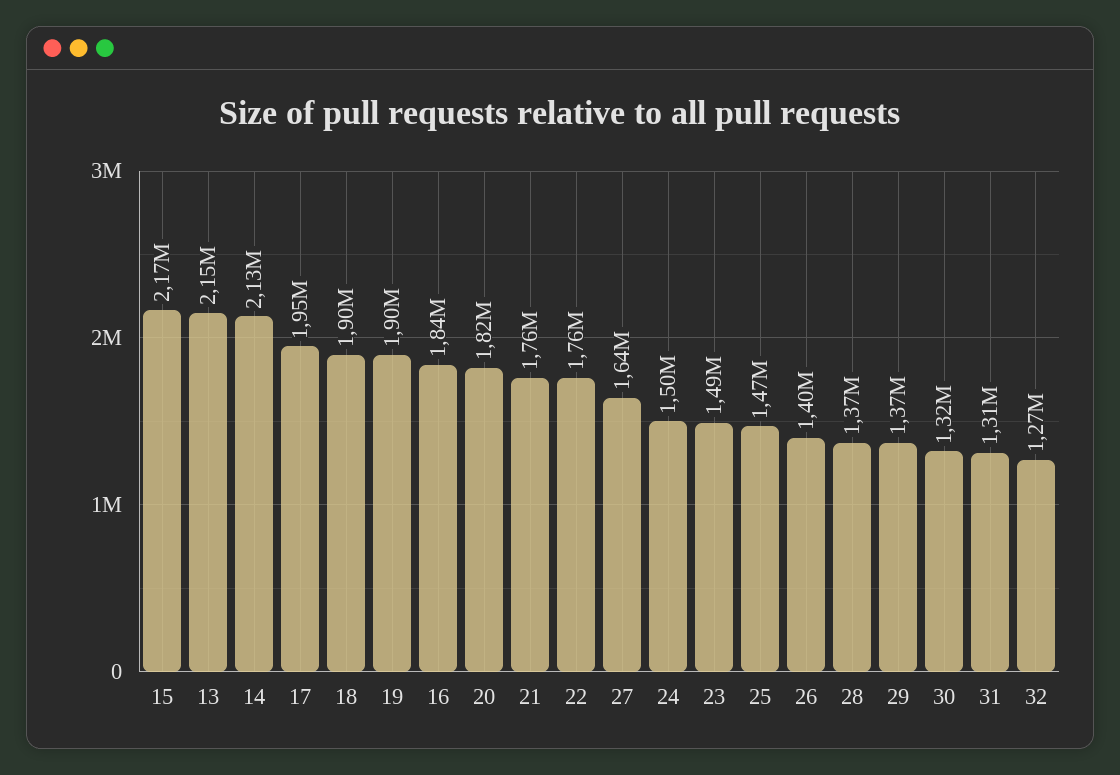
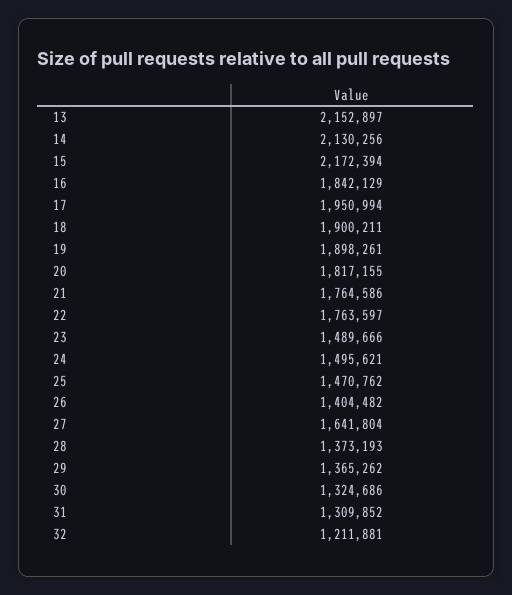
  {
    "15": 2172394,
    "13": 2152897,
    "14": 2130256,
    "17": 1950994,
    "18": 1900211,
    "19": 1898261,
    "16": 1842129,
    "20": 1817155,
    "21": 1764586,
    "22": 1763597,
    "27": 1641804,
    "24": 1495621,
    "23": 1489666,
    "25": 1470762,
    "26": 1404482,
    "28": 1373193,
    "29": 1365262,
    "30": 1324686,
    "31": 1309852,
-   "32": 1270000
+   "32": 1211881
  }

